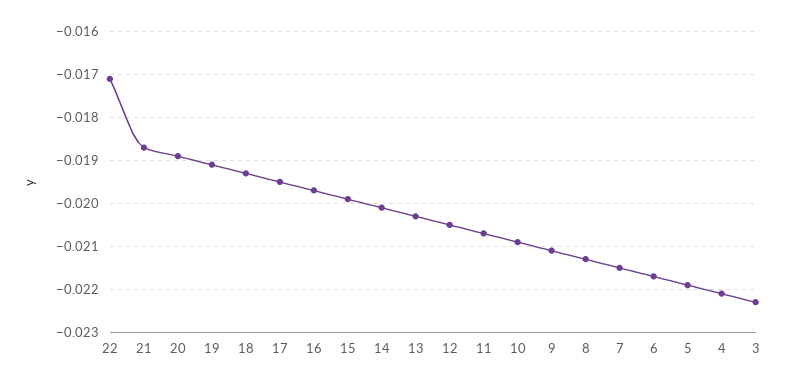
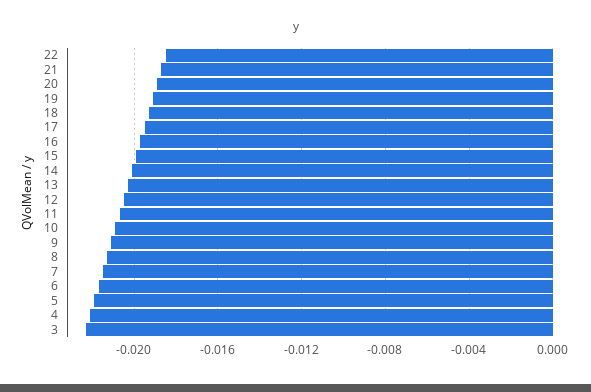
  {
-   "22": -0.017,
+   "22": -0.0185,
    "21": -0.0185,
    "20": -0.019,
    "19": -0.019,
    "18": -0.0195,
    "17": -0.0195,
    "16": -0.0195,
    "15": -0.02,
    "14": -0.02,
    "13": -0.0205,
    "12": -0.0205,
    "11": -0.0205,
    "10": -0.021,
    "9": -0.021,
    "8": -0.0215,
    "7": -0.0215,
    "6": -0.0215,
    "5": -0.022,
    "4": -0.022,
    "3": -0.0225
  }

